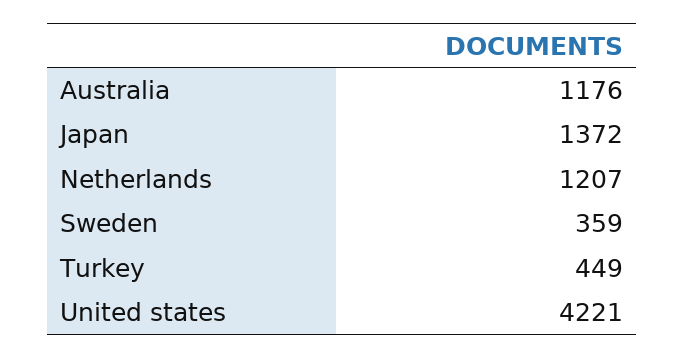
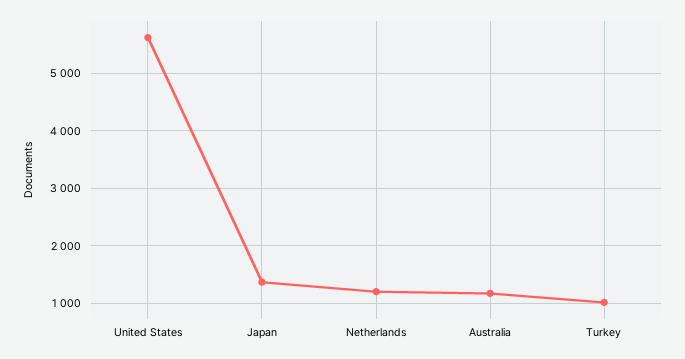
  {
    "Australia": 1176,
    "Japan": 1372,
    "Netherlands": 1207,
-   "Sweden": 359,
-   "Turkey": 449,
+   "Turkey": 1000,
-   "United states": 4221
+   "United states": 5600
  }

